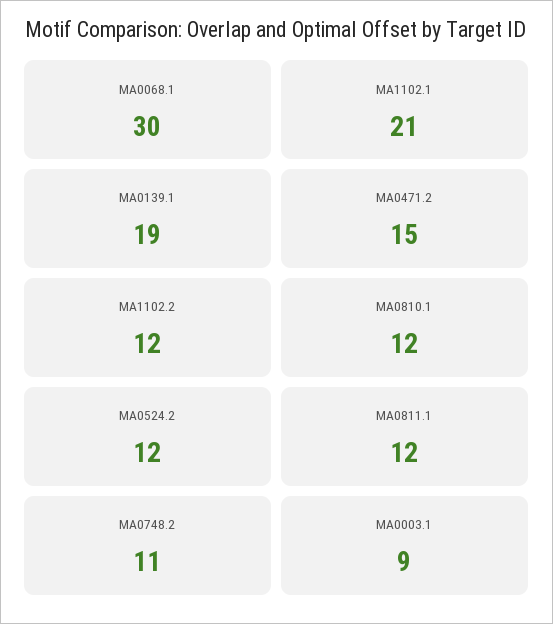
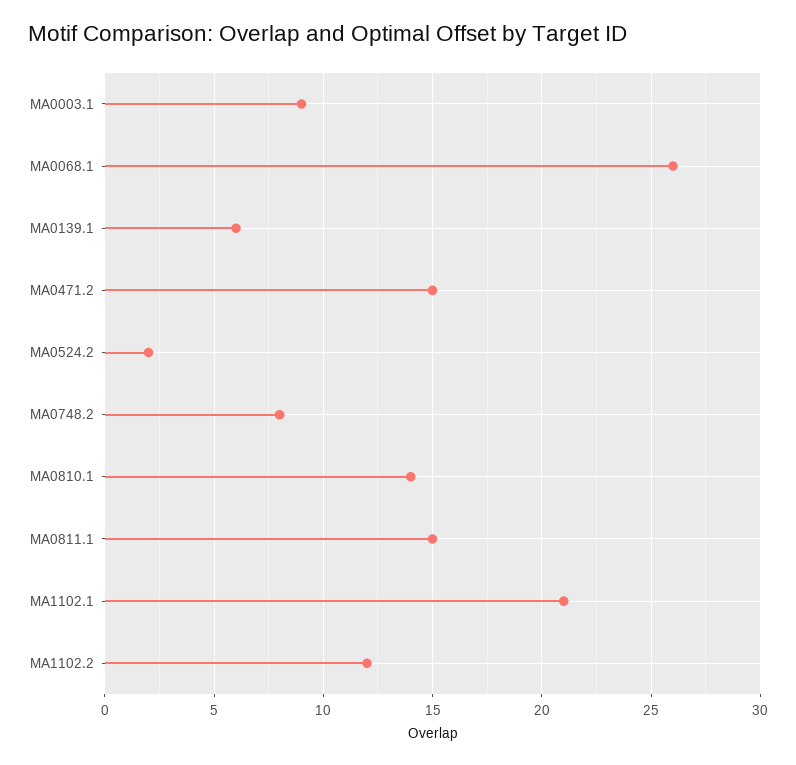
  {
-   "MA0068.1": 30,
+   "MA0068.1": 26,
    "MA1102.1": 21,
-   "MA0139.1": 19,
+   "MA0139.1": 6,
    "MA0471.2": 15,
    "MA1102.2": 12,
-   "MA0810.1": 12,
+   "MA0810.1": 14,
-   "MA0524.2": 12,
+   "MA0524.2": 2,
-   "MA0811.1": 12,
+   "MA0811.1": 15,
-   "MA0748.2": 11,
+   "MA0748.2": 8,
    "MA0003.1": 9
  }

